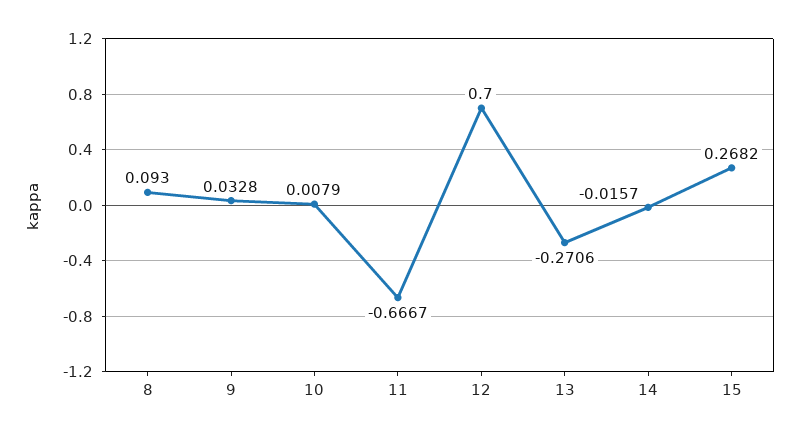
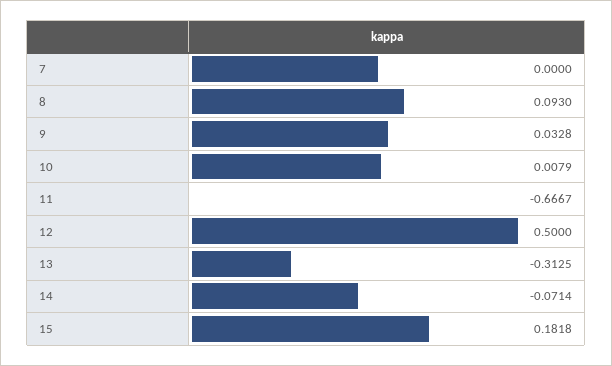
  {
    "8": 0.093,
    "9": 0.0328,
    "10": 0.0079,
    "11": -0.6667,
-   "12": 0.7,
+   "12": 0.5,
-   "13": -0.2706,
+   "13": -0.3125,
-   "14": -0.0157,
+   "14": -0.0714,
-   "15": 0.2682
+   "15": 0.1818,
+   "7": 0
  }

